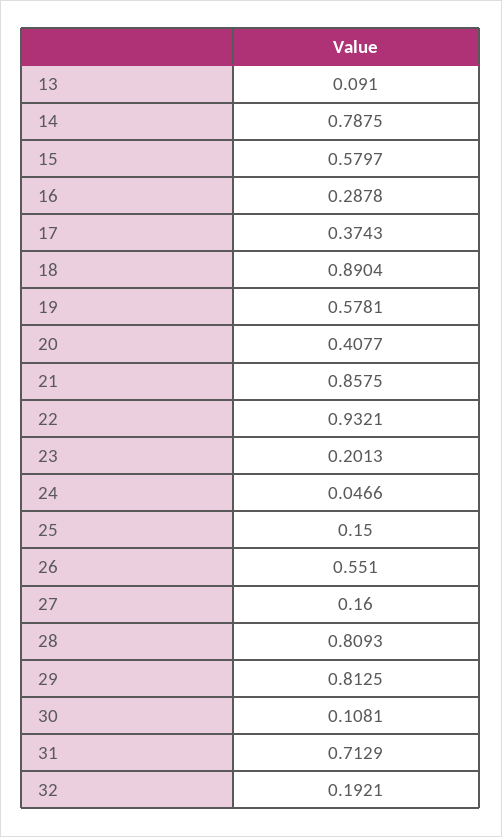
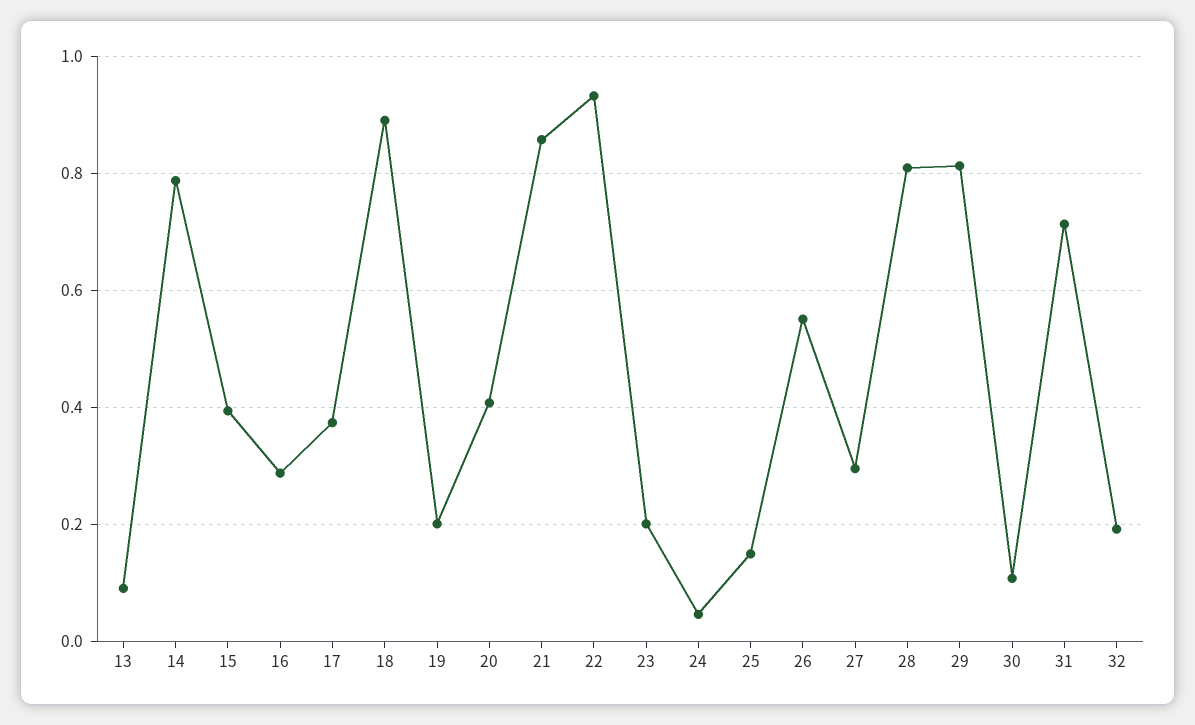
  {
    "13": 0.091,
    "14": 0.7875,
-   "15": 0.5797,
+   "15": 0.4,
    "16": 0.2878,
    "17": 0.3743,
    "18": 0.8904,
-   "19": 0.5781,
+   "19": 0.2,
    "20": 0.4077,
    "21": 0.8575,
    "22": 0.9321,
    "23": 0.2013,
    "24": 0.0466,
    "25": 0.15,
    "26": 0.551,
-   "27": 0.16,
+   "27": 0.3,
    "28": 0.8093,
    "29": 0.8125,
    "30": 0.1081,
    "31": 0.7129,
    "32": 0.1921
  }

